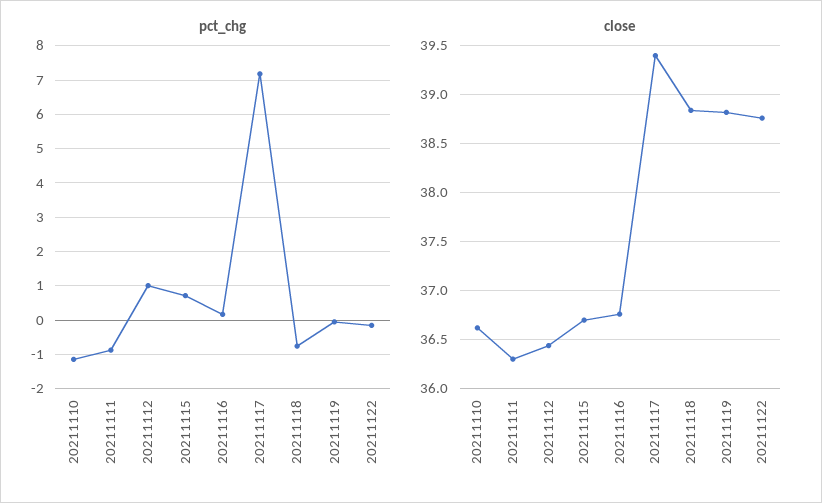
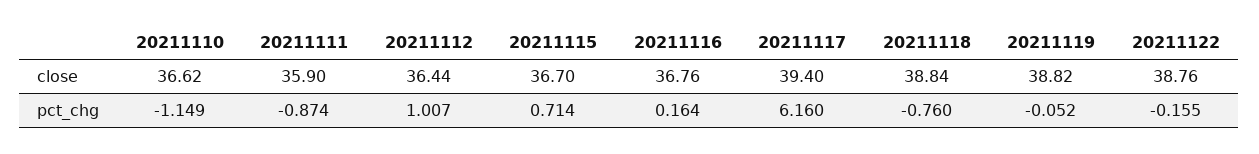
  {
    "pct_chg": {
      "20211110": -1.149,
      "20211111": -0.874,
      "20211112": 1.007,
      "20211115": 0.714,
      "20211116": 0.164,
-     "20211117": 7.2,
+     "20211117": 6.16,
      "20211118": -0.76,
      "20211119": -0.052,
      "20211122": -0.155
    },
    "close": {
      "20211110": 36.62,
-     "20211111": 36.3,
+     "20211111": 35.9,
      "20211112": 36.44,
      "20211115": 36.7,
      "20211116": 36.76,
      "20211117": 39.4,
      "20211118": 38.84,
      "20211119": 38.82,
      "20211122": 38.76
    }
  }

